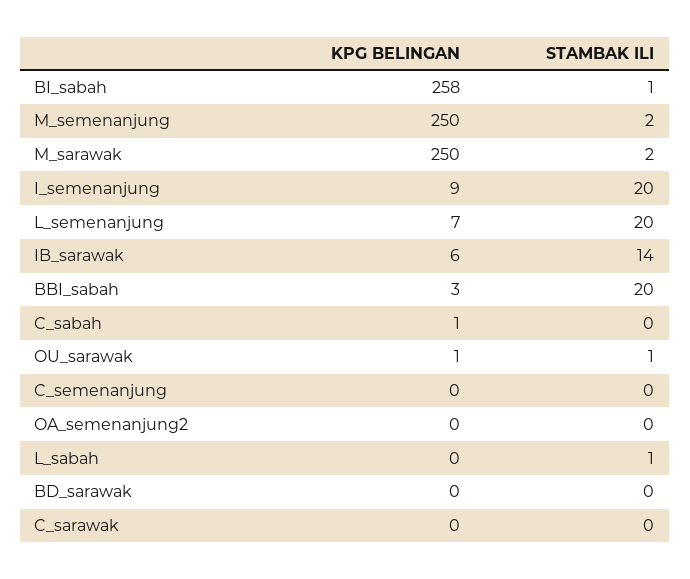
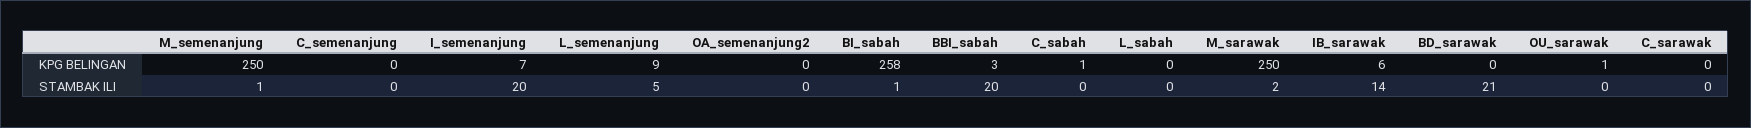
  {
    "KPG BELINGAN": {
      "BI_sabah": 258,
      "M_semenanjung": 250,
      "M_sarawak": 250,
-     "I_semenanjung": 9,
+     "I_semenanjung": 7,
-     "L_semenanjung": 7,
+     "L_semenanjung": 9,
      "IB_sarawak": 6,
      "BBI_sabah": 3,
      "C_sabah": 1,
      "OU_sarawak": 1,
      "C_semenanjung": 0,
      "OA_semenanjung2": 0,
      "L_sabah": 0,
      "BD_sarawak": 0,
      "C_sarawak": 0
    },
    "STAMBAK ILI": {
      "BI_sabah": 1,
-     "M_semenanjung": 2,
+     "M_semenanjung": 1,
      "M_sarawak": 2,
      "I_semenanjung": 20,
-     "L_semenanjung": 20,
+     "L_semenanjung": 5,
      "IB_sarawak": 14,
      "BBI_sabah": 20,
      "C_sabah": 0,
-     "OU_sarawak": 1,
+     "OU_sarawak": 0,
      "C_semenanjung": 0,
      "OA_semenanjung2": 0,
-     "L_sabah": 1,
+     "L_sabah": 0,
-     "BD_sarawak": 0,
+     "BD_sarawak": 21,
      "C_sarawak": 0
    }
  }

